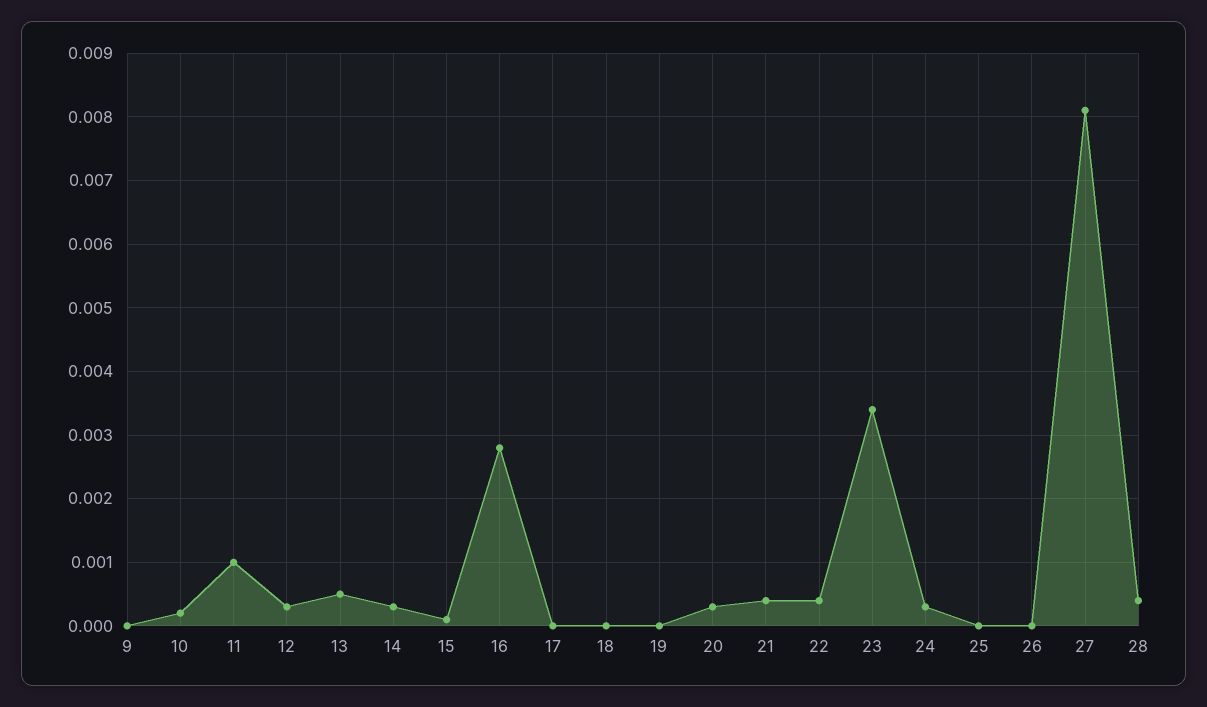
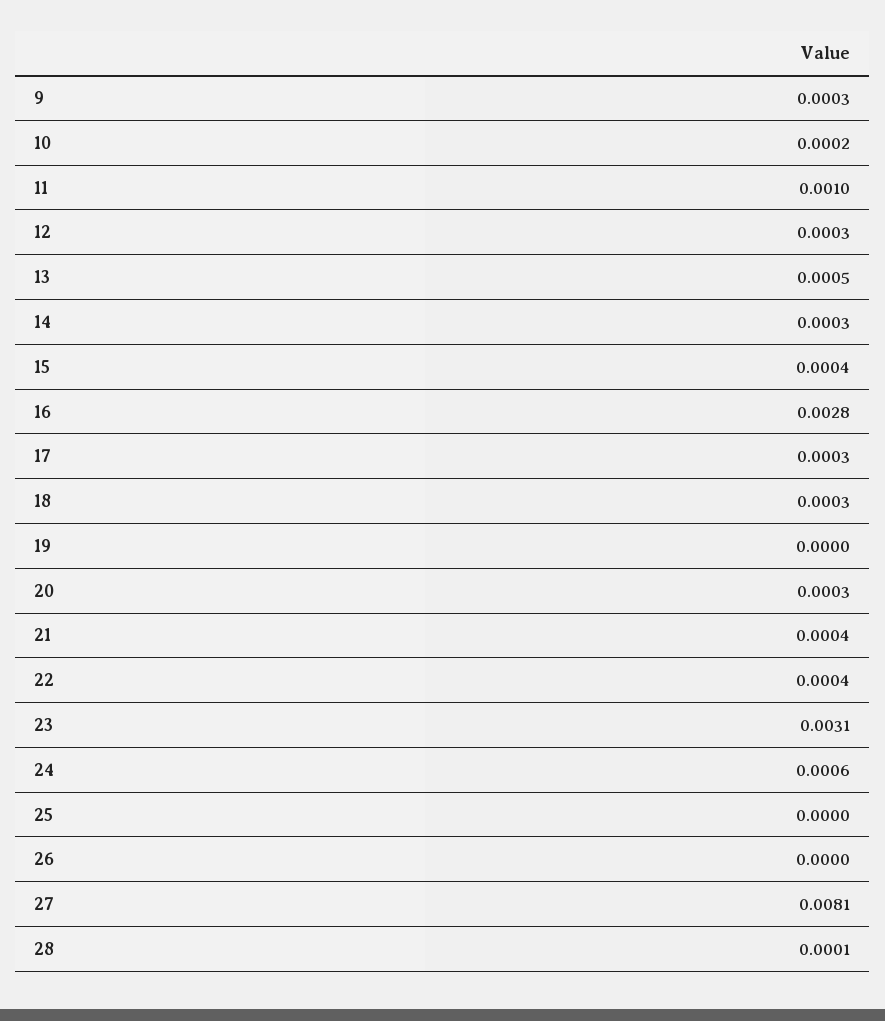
  {
-   "9": 0,
+   "9": 0.0003,
    "10": 0.0002,
    "11": 0.001,
    "12": 0.0003,
    "13": 0.0005,
    "14": 0.0003,
-   "15": 0.0001,
+   "15": 0.0004,
    "16": 0.0028,
-   "17": 0,
+   "17": 0.0003,
-   "18": 0,
+   "18": 0.0003,
    "19": 0,
    "20": 0.0003,
    "21": 0.0004,
    "22": 0.0004,
-   "23": 0.0034,
+   "23": 0.0031,
-   "24": 0.0003,
+   "24": 0.0006,
    "25": 0,
    "26": 0,
    "27": 0.0081,
-   "28": 0.0004
+   "28": 0.0001
  }

